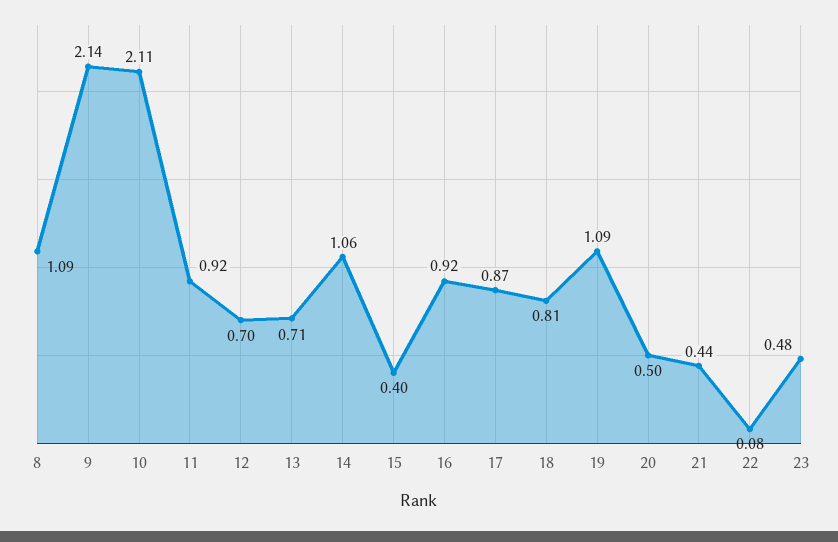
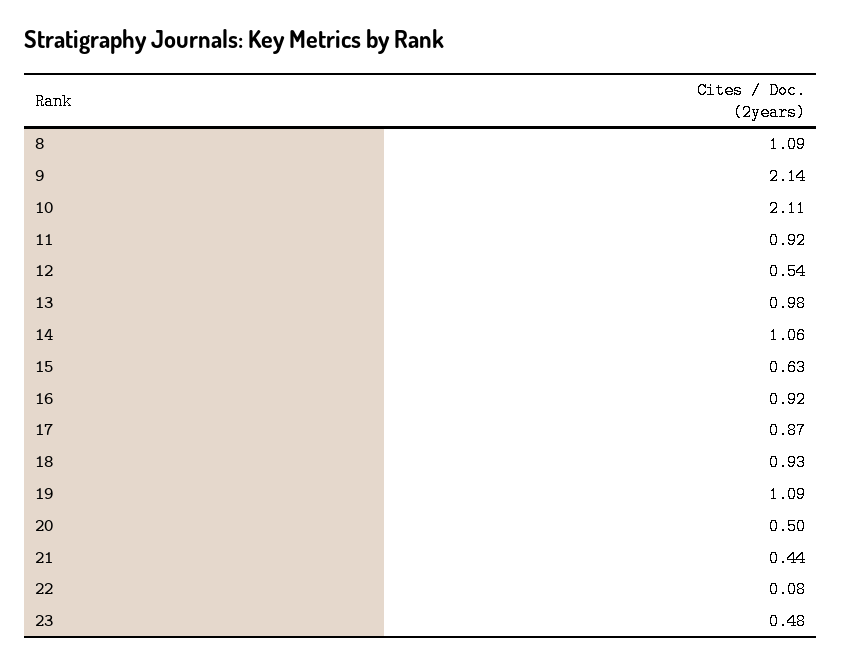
  {
    "8": 1.09,
    "9": 2.14,
    "10": 2.11,
    "11": 0.92,
-   "12": 0.7,
+   "12": 0.54,
-   "13": 0.71,
+   "13": 0.98,
    "14": 1.06,
-   "15": 0.4,
+   "15": 0.63,
    "16": 0.92,
    "17": 0.87,
-   "18": 0.81,
+   "18": 0.93,
    "19": 1.09,
    "20": 0.5,
    "21": 0.44,
    "22": 0.08,
    "23": 0.48
  }

